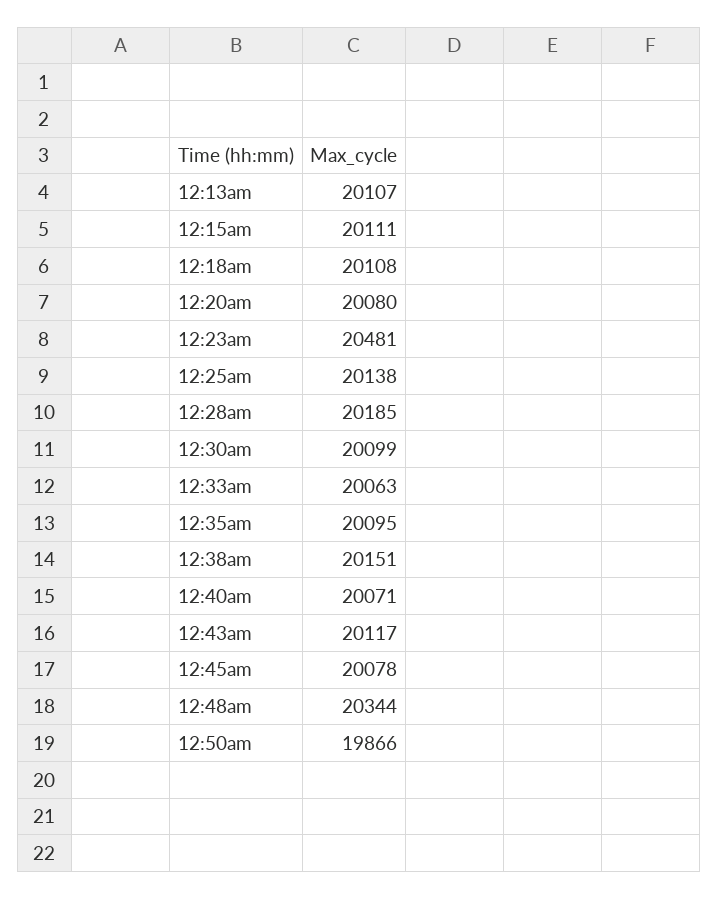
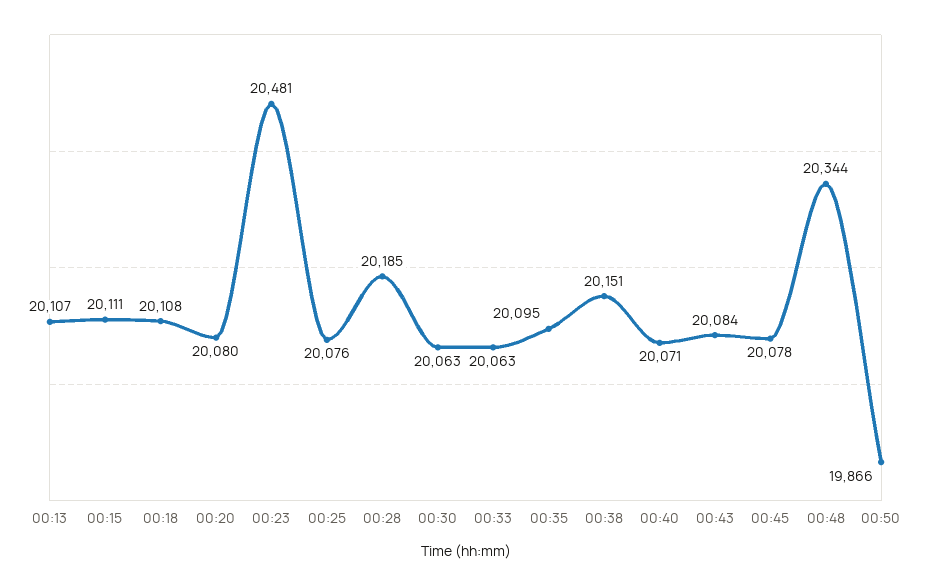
  {
    "12:13am": 20107,
    "12:15am": 20111,
    "12:18am": 20108,
    "12:20am": 20080,
    "12:23am": 20481,
-   "12:25am": 20138,
+   "12:25am": 20076,
    "12:28am": 20185,
-   "12:30am": 20099,
+   "12:30am": 20063,
    "12:33am": 20063,
    "12:35am": 20095,
    "12:38am": 20151,
    "12:40am": 20071,
-   "12:43am": 20117,
+   "12:43am": 20084,
    "12:45am": 20078,
    "12:48am": 20344,
    "12:50am": 19866
  }

